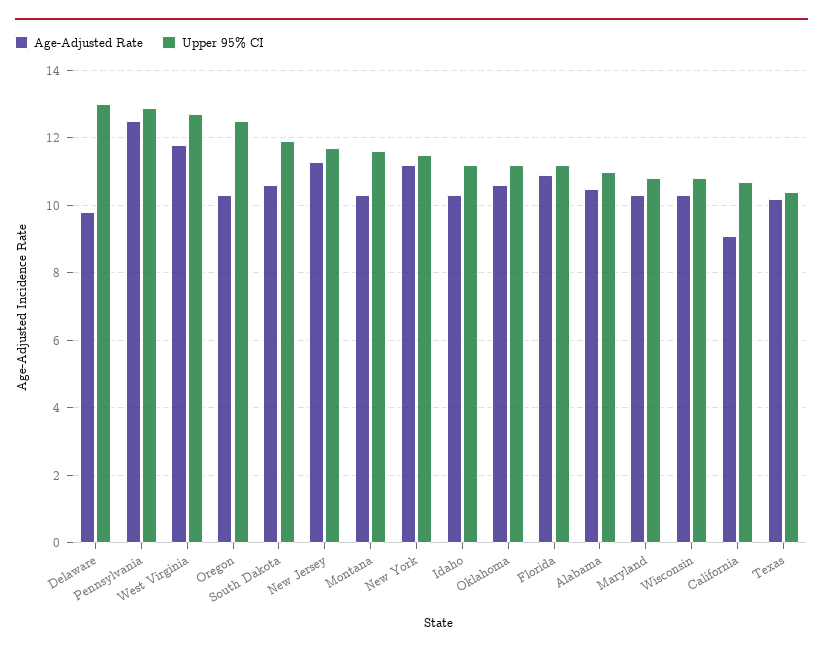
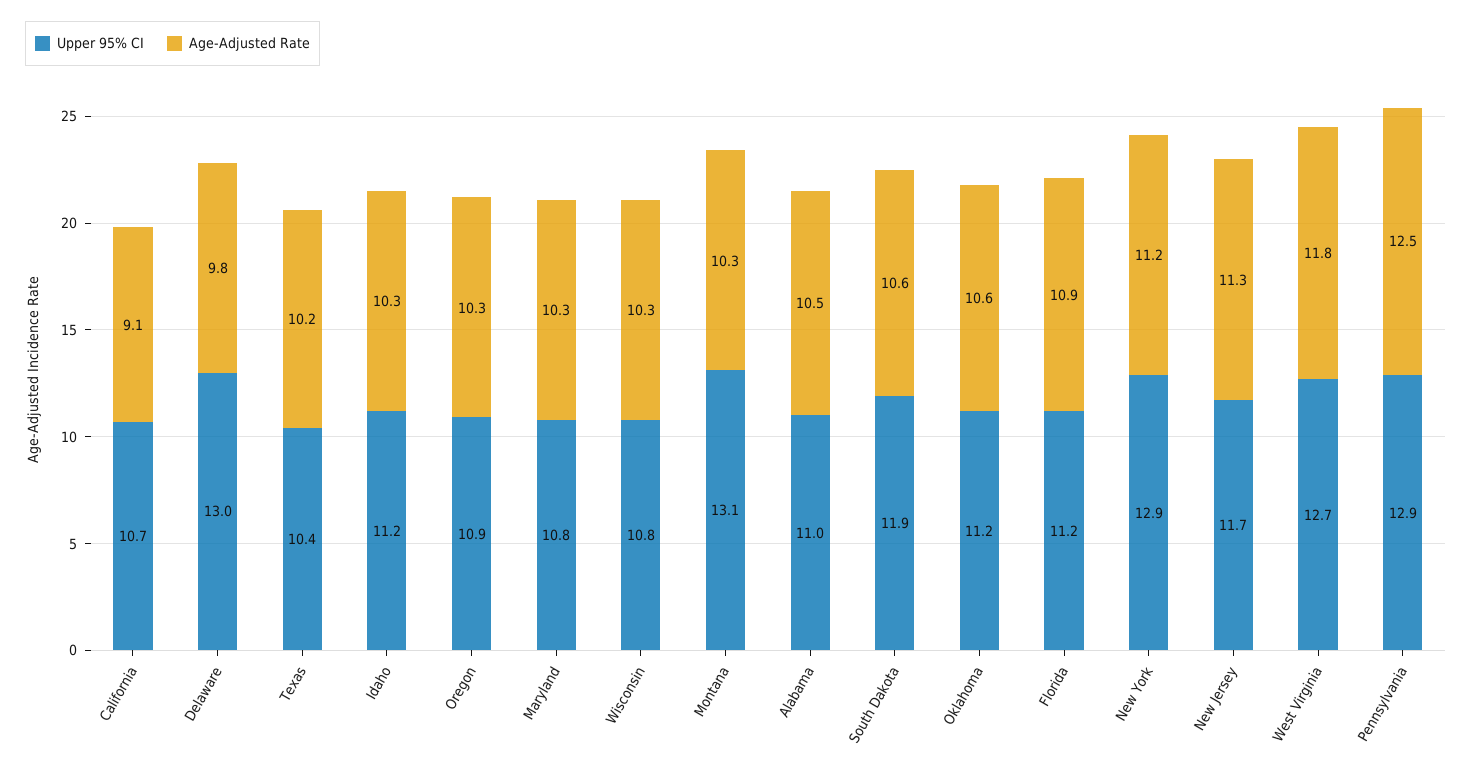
  {
    "Age-Adjusted Rate": {
      "Delaware": 9.8,
      "Pennsylvania": 12.5,
      "West Virginia": 11.8,
      "Oregon": 10.3,
      "South Dakota": 10.6,
      "New Jersey": 11.3,
      "Montana": 10.3,
      "New York": 11.2,
      "Idaho": 10.3,
      "Oklahoma": 10.6,
      "Florida": 10.9,
      "Alabama": 10.5,
      "Maryland": 10.3,
      "Wisconsin": 10.3,
      "California": 9.1,
      "Texas": 10.2
    },
    "Upper 95% CI": {
      "Delaware": 13,
      "Pennsylvania": 12.9,
      "West Virginia": 12.7,
-     "Oregon": 12.5,
+     "Oregon": 10.9,
      "South Dakota": 11.9,
      "New Jersey": 11.7,
-     "Montana": 11.5,
+     "Montana": 13.1,
-     "New York": 11.5,
+     "New York": 12.9,
      "Idaho": 11.2,
      "Oklahoma": 11.2,
      "Florida": 11.2,
      "Alabama": 11,
      "Maryland": 10.8,
      "Wisconsin": 10.8,
      "California": 10.7,
      "Texas": 10.4
    }
  }

